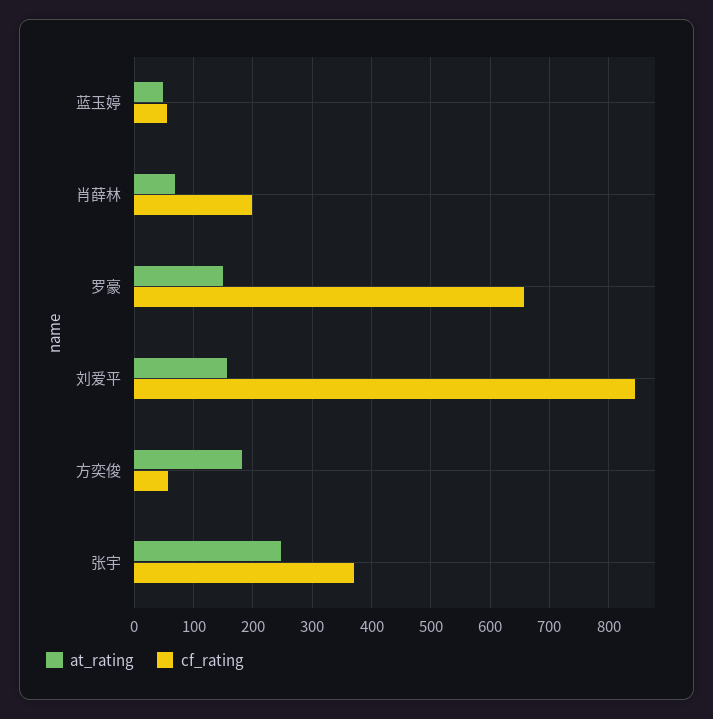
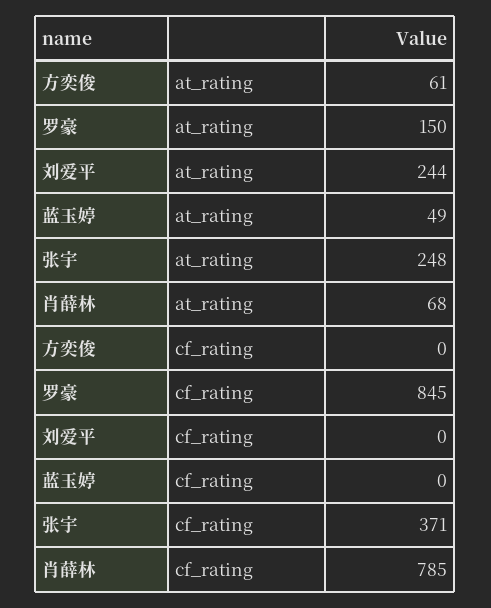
  {
    "at_rating": {
      "蓝玉婷": 49,
      "肖薛林": 68,
      "罗豪": 150,
-     "刘爱平": 160,
+     "刘爱平": 244,
-     "方奕俊": 180,
+     "方奕俊": 61,
      "张宇": 248
    },
    "cf_rating": {
-     "蓝玉婷": 60,
+     "蓝玉婷": 0,
-     "肖薛林": 200,
+     "肖薛林": 785,
-     "罗豪": 660,
+     "罗豪": 845,
-     "刘爱平": 840,
+     "刘爱平": 0,
-     "方奕俊": 60,
+     "方奕俊": 0,
      "张宇": 371
    }
  }

